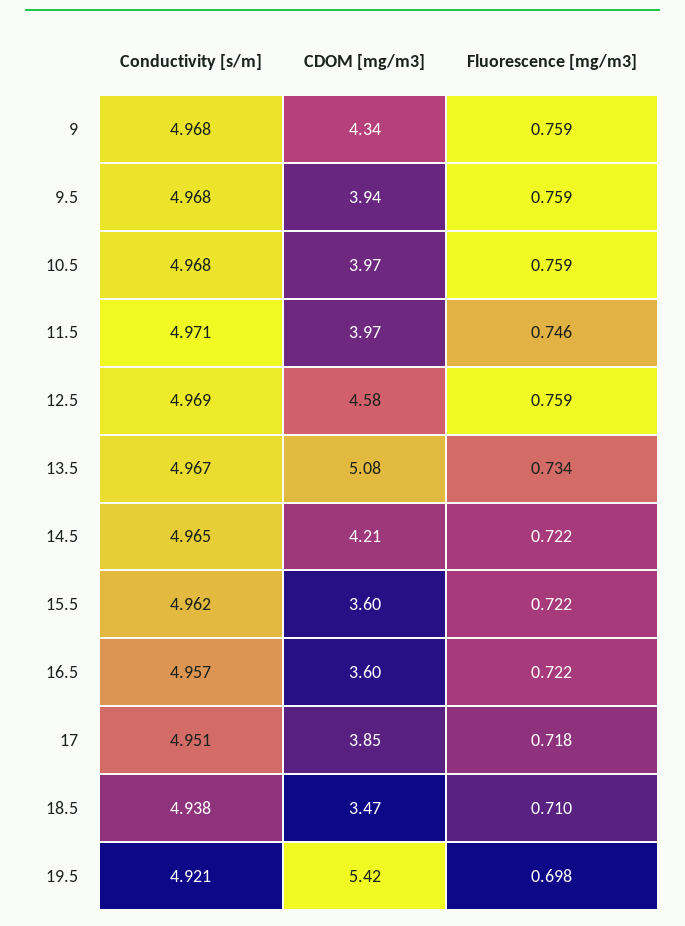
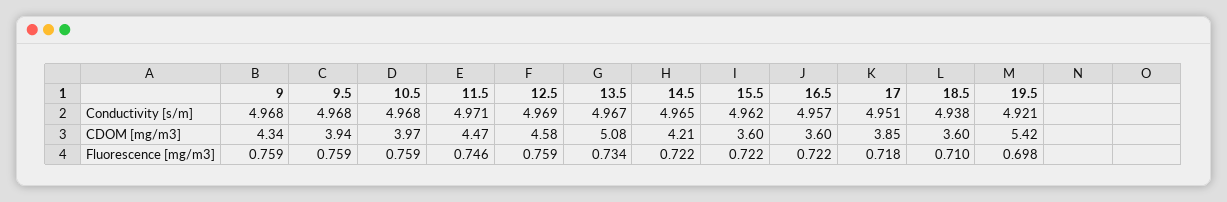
  {
    "Conductivity [s/m]": {
      "9": 4.968,
      "9.5": 4.968,
      "10.5": 4.968,
      "11.5": 4.971,
      "12.5": 4.969,
      "13.5": 4.967,
      "14.5": 4.965,
      "15.5": 4.962,
      "16.5": 4.957,
      "17": 4.951,
      "18.5": 4.938,
      "19.5": 4.921
    },
    "CDOM [mg/m3]": {
      "9": 4.34,
      "9.5": 3.94,
      "10.5": 3.97,
-     "11.5": 3.97,
+     "11.5": 4.47,
      "12.5": 4.58,
      "13.5": 5.08,
      "14.5": 4.21,
      "15.5": 3.6,
      "16.5": 3.6,
      "17": 3.85,
-     "18.5": 3.47,
+     "18.5": 3.6,
      "19.5": 5.42
    },
    "Fluorescence [mg/m3]": {
      "9": 0.759,
      "9.5": 0.759,
      "10.5": 0.759,
      "11.5": 0.746,
      "12.5": 0.759,
      "13.5": 0.734,
      "14.5": 0.722,
      "15.5": 0.722,
      "16.5": 0.722,
      "17": 0.718,
      "18.5": 0.71,
      "19.5": 0.698
    }
  }

